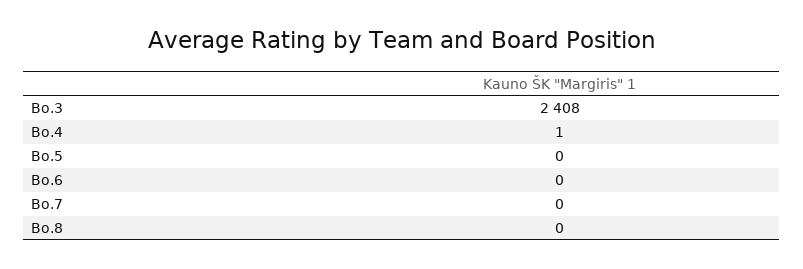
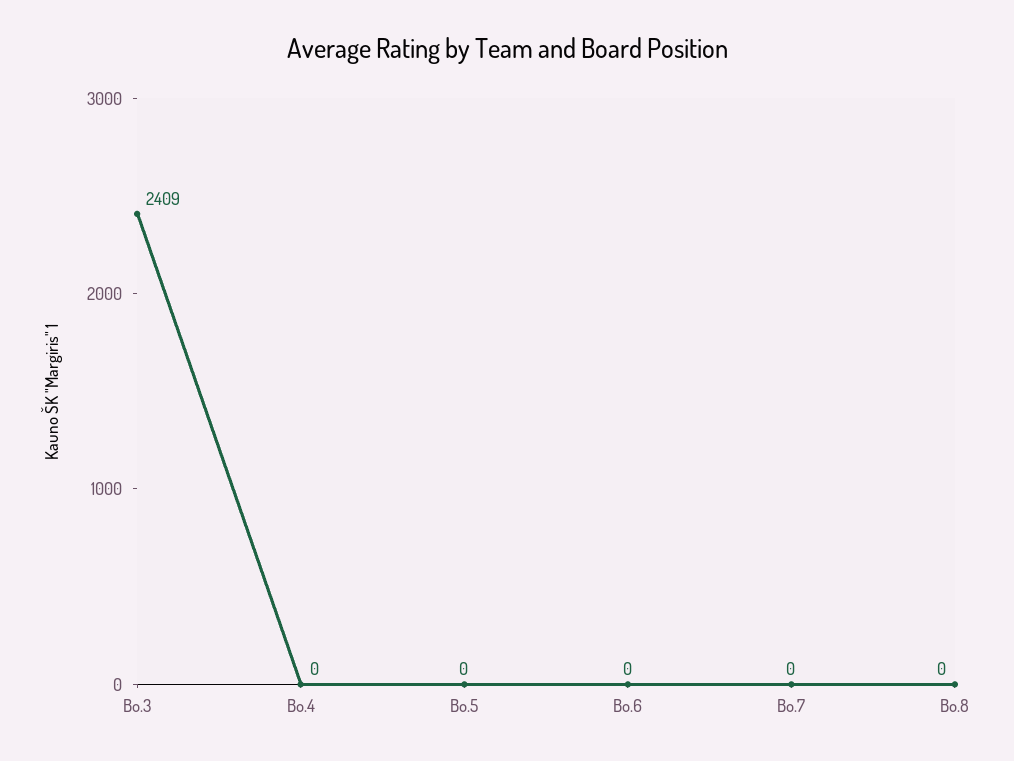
  {
-   "Bo.3": 2408,
+   "Bo.3": 2409,
-   "Bo.4": 1,
+   "Bo.4": 0,
    "Bo.5": 0,
    "Bo.6": 0,
    "Bo.7": 0,
    "Bo.8": 0
  }

